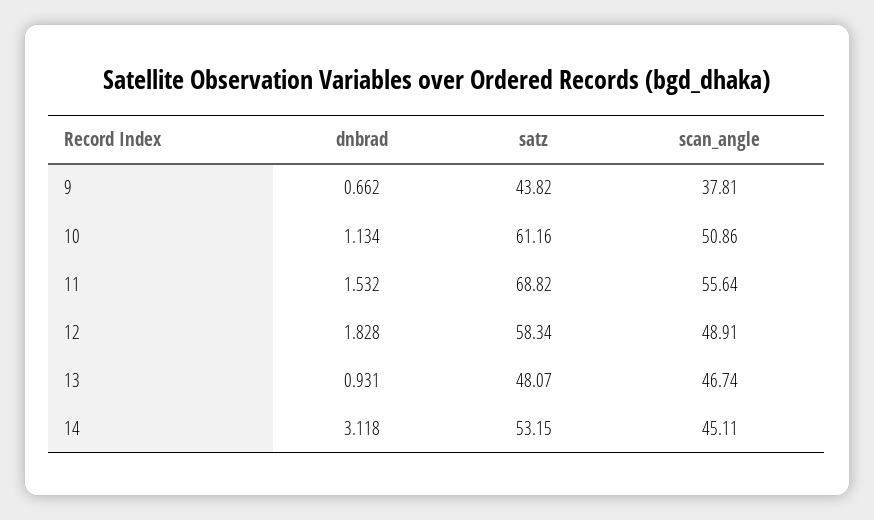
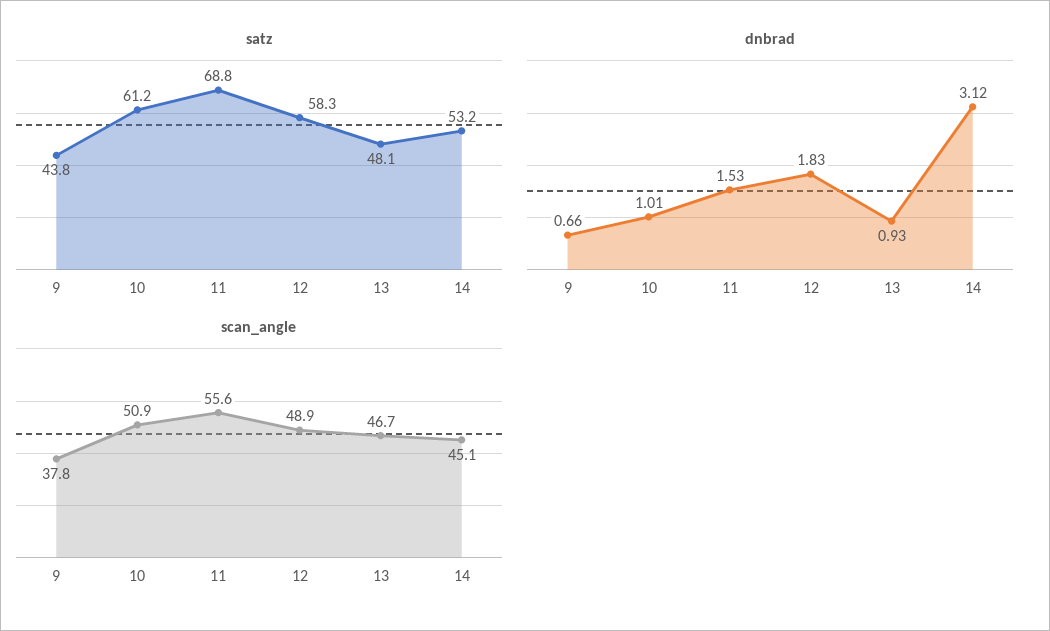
  {
    "dnbrad": {
      "9": 0.662,
-     "10": 1.134,
+     "10": 1.01,
      "11": 1.532,
      "12": 1.828,
      "13": 0.931,
      "14": 3.118
    },
    "satz": {
      "9": 43.82,
      "10": 61.16,
      "11": 68.82,
      "12": 58.34,
      "13": 48.07,
      "14": 53.15
    },
    "scan_angle": {
      "9": 37.81,
      "10": 50.86,
      "11": 55.64,
      "12": 48.91,
      "13": 46.74,
      "14": 45.11
    }
  }

